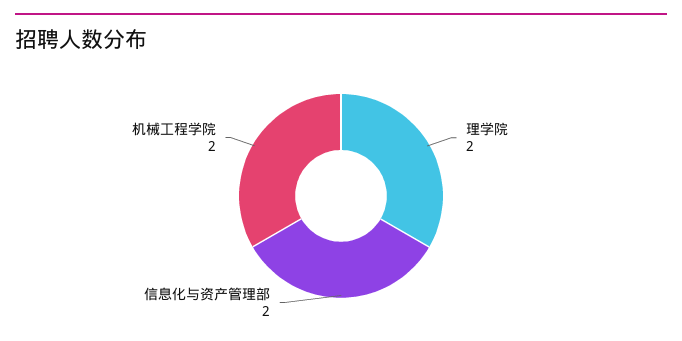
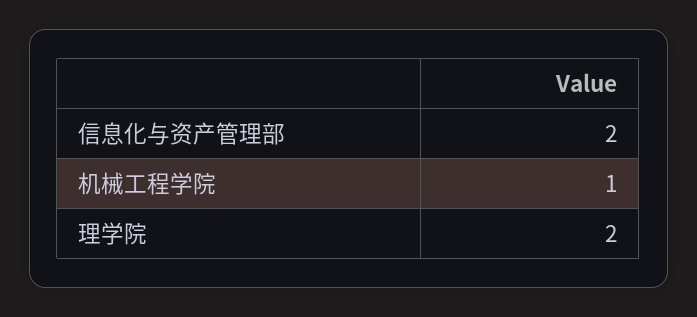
  {
    "理学院": 2,
    "信息化与资产管理部": 2,
-   "机械工程学院": 2
+   "机械工程学院": 1
  }

